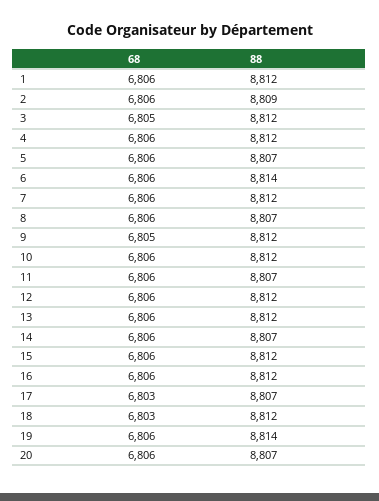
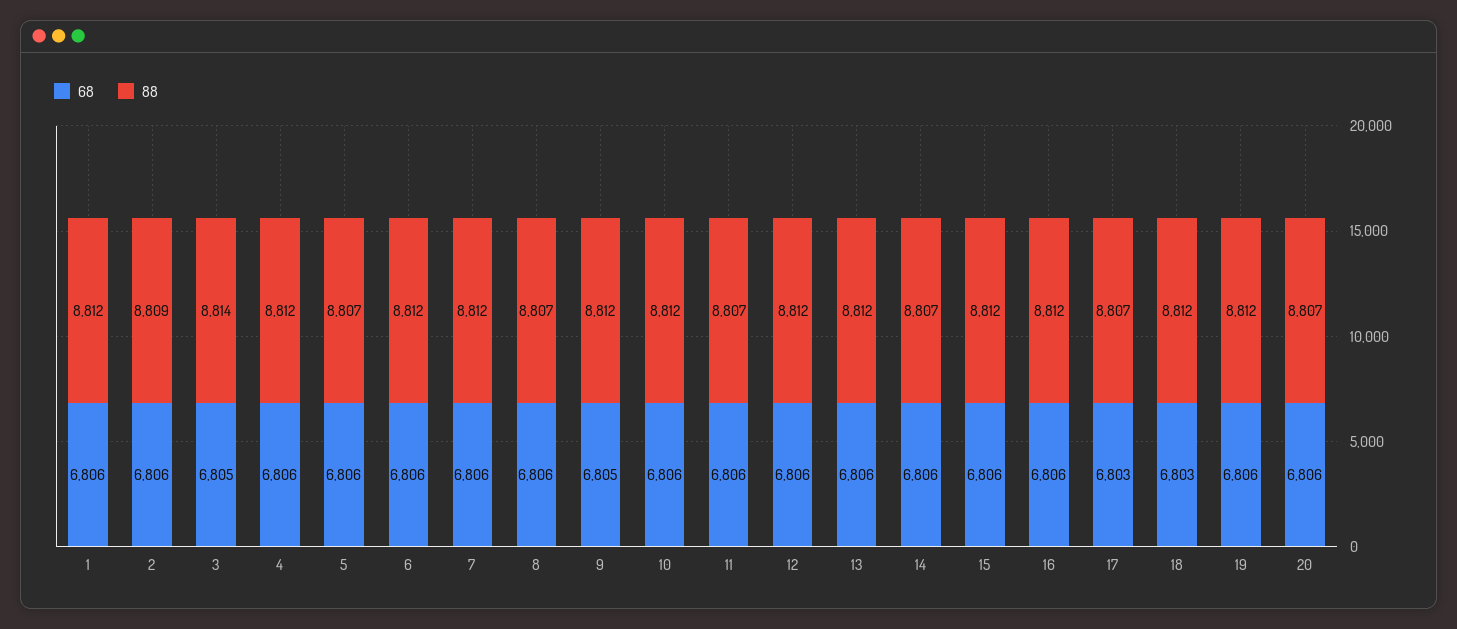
  {
    "68": {
      "1": 6806,
      "2": 6806,
      "3": 6805,
      "4": 6806,
      "5": 6806,
      "6": 6806,
      "7": 6806,
      "8": 6806,
      "9": 6805,
      "10": 6806,
      "11": 6806,
      "12": 6806,
      "13": 6806,
      "14": 6806,
      "15": 6806,
      "16": 6806,
      "17": 6803,
      "18": 6803,
      "19": 6806,
      "20": 6806
    },
    "88": {
      "1": 8812,
      "2": 8809,
-     "3": 8812,
+     "3": 8814,
      "4": 8812,
      "5": 8807,
-     "6": 8814,
+     "6": 8812,
      "7": 8812,
      "8": 8807,
      "9": 8812,
      "10": 8812,
      "11": 8807,
      "12": 8812,
      "13": 8812,
      "14": 8807,
      "15": 8812,
      "16": 8812,
      "17": 8807,
      "18": 8812,
-     "19": 8814,
+     "19": 8812,
      "20": 8807
    }
  }

